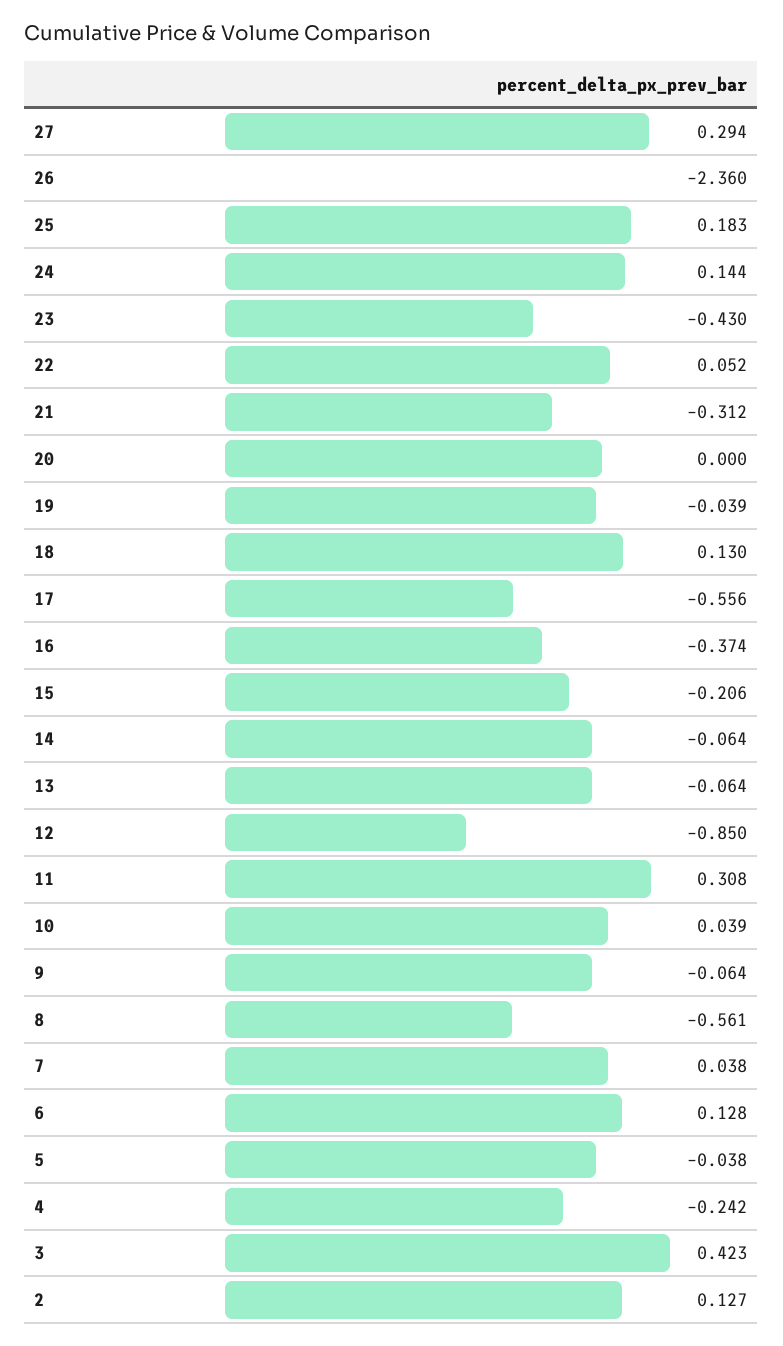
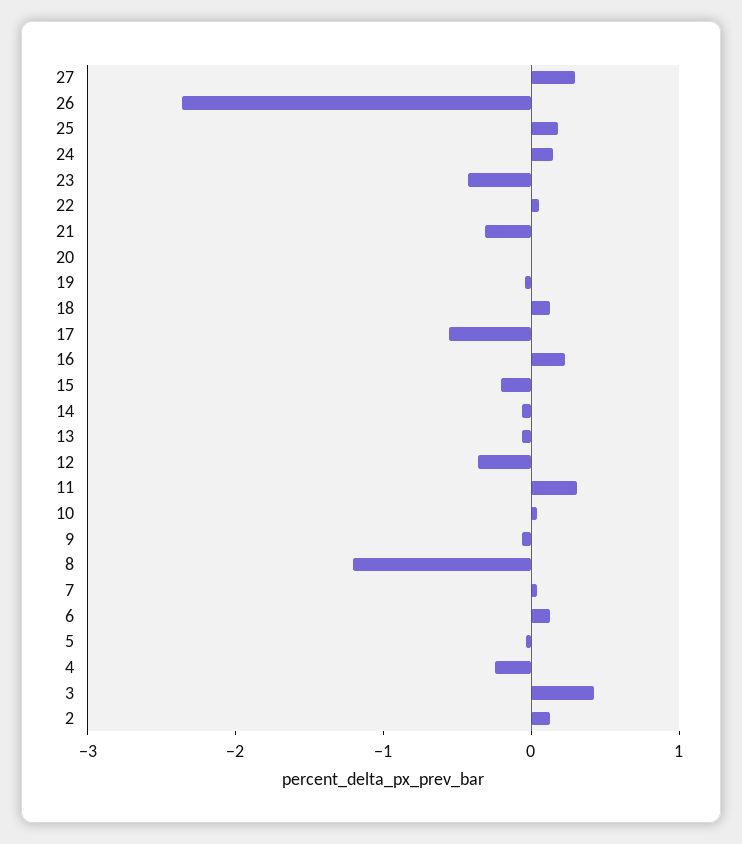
  {
    "27": 0.294,
    "26": -2.36,
    "25": 0.183,
    "24": 0.144,
    "23": -0.43,
    "22": 0.052,
    "21": -0.312,
    "20": 0,
    "19": -0.039,
    "18": 0.13,
    "17": -0.556,
-   "16": -0.374,
+   "16": 0.2,
    "15": -0.206,
    "14": -0.064,
    "13": -0.064,
-   "12": -0.85,
+   "12": -0.4,
    "11": 0.308,
    "10": 0.039,
    "9": -0.064,
-   "8": -0.561,
+   "8": -1.2,
    "7": 0.038,
    "6": 0.128,
    "5": -0.038,
    "4": -0.242,
    "3": 0.423,
    "2": 0.127
  }

